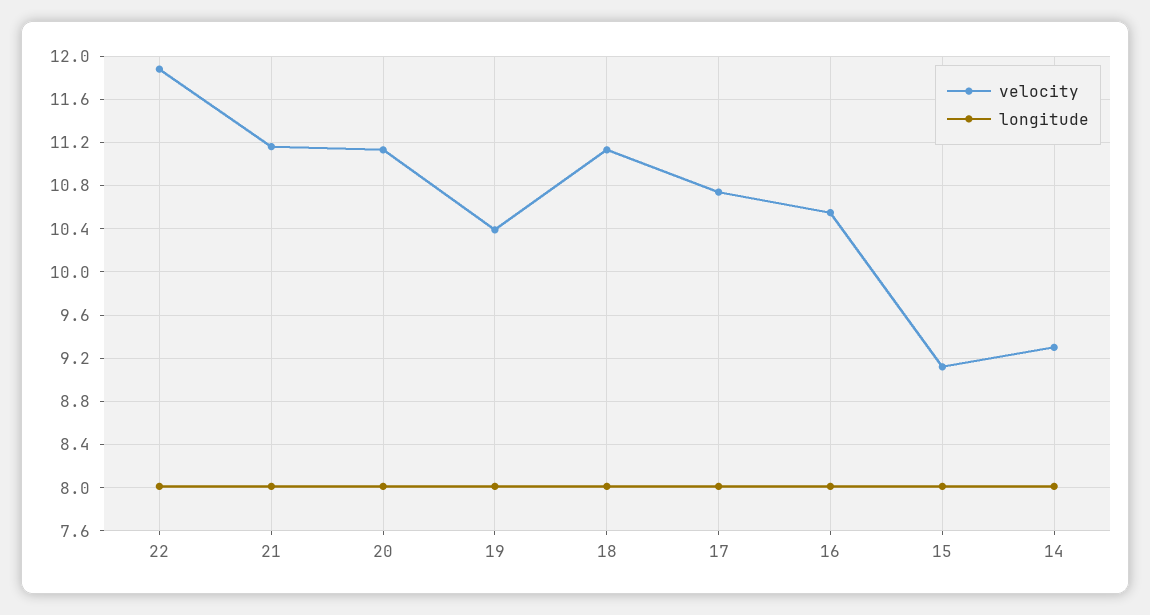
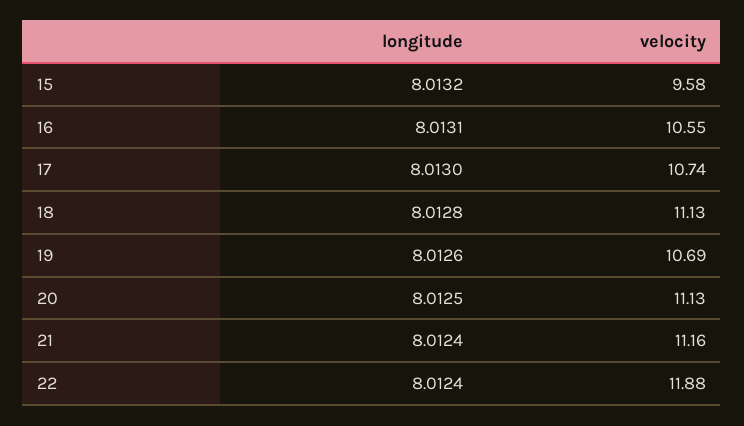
  {
    "velocity": {
      "22": 11.88,
      "21": 11.16,
      "20": 11.13,
-     "19": 10.4,
+     "19": 10.69,
      "18": 11.13,
      "17": 10.74,
      "16": 10.55,
-     "15": 9.1,
+     "15": 9.58
-     "14": 9.3
    },
    "longitude": {
      "22": 8.0124,
      "21": 8.0124,
      "20": 8.0125,
      "19": 8.0126,
      "18": 8.0128,
      "17": 8.013,
      "16": 8.0131,
-     "15": 8.0132,
+     "15": 8.0132
-     "14": 8
    }
  }

